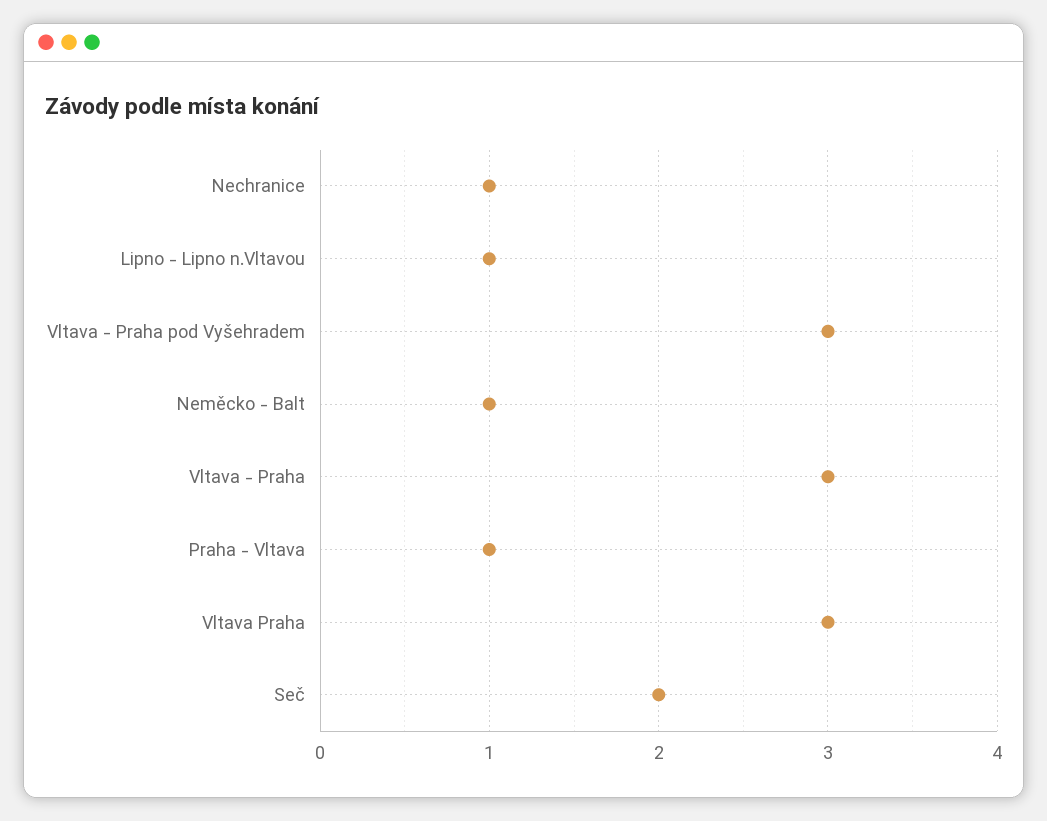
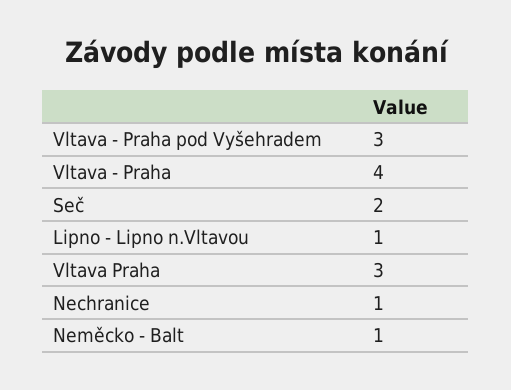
  {
    "Nechranice": 1,
    "Lipno - Lipno n.Vltavou": 1,
    "Vltava - Praha pod Vyšehradem": 3,
    "Neměcko - Balt": 1,
-   "Vltava - Praha": 3,
+   "Vltava - Praha": 4,
-   "Praha - Vltava": 1,
    "Vltava Praha": 3,
    "Seč": 2
  }

